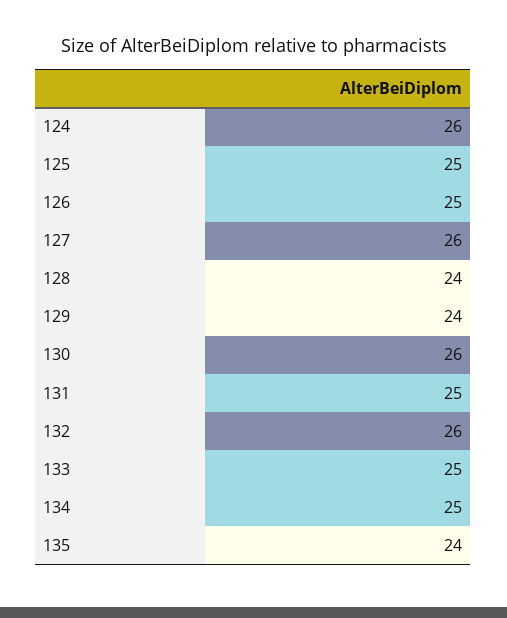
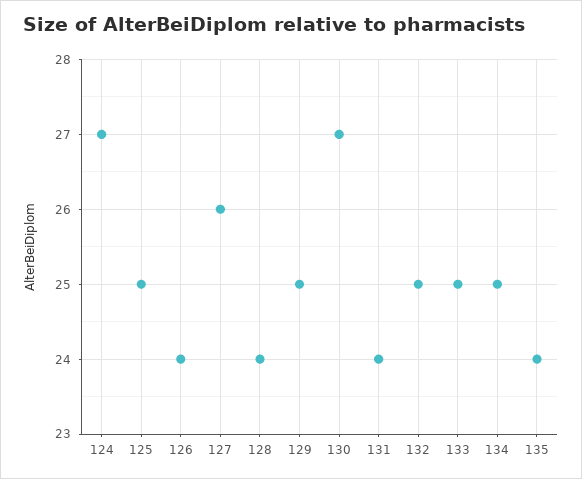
  {
-   "124": 26,
+   "124": 27,
    "125": 25,
-   "126": 25,
+   "126": 24,
    "127": 26,
    "128": 24,
-   "129": 24,
+   "129": 25,
-   "130": 26,
+   "130": 27,
-   "131": 25,
+   "131": 24,
-   "132": 26,
+   "132": 25,
    "133": 25,
    "134": 25,
    "135": 24
  }

